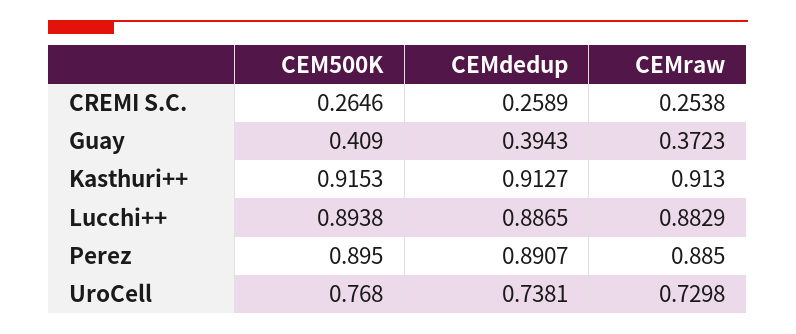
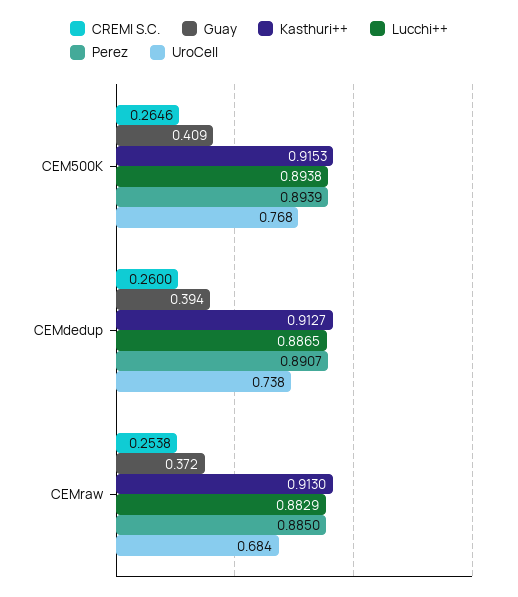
  {
    "CREMI S.C.": {
      "CEM500K": 0.2646,
-     "CEMdedup": 0.2589,
+     "CEMdedup": 0.26,
      "CEMraw": 0.2538
    },
    "Guay": {
      "CEM500K": 0.409,
      "CEMdedup": 0.3943,
      "CEMraw": 0.3723
    },
    "Kasthuri++": {
      "CEM500K": 0.9153,
      "CEMdedup": 0.9127,
      "CEMraw": 0.913
    },
    "Lucchi++": {
      "CEM500K": 0.8938,
      "CEMdedup": 0.8865,
      "CEMraw": 0.8829
    },
    "Perez": {
-     "CEM500K": 0.895,
+     "CEM500K": 0.8939,
      "CEMdedup": 0.8907,
      "CEMraw": 0.885
    },
    "UroCell": {
      "CEM500K": 0.768,
      "CEMdedup": 0.7381,
-     "CEMraw": 0.7298
+     "CEMraw": 0.684
    }
  }

